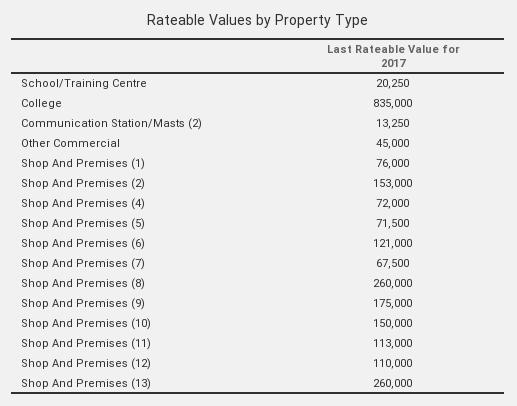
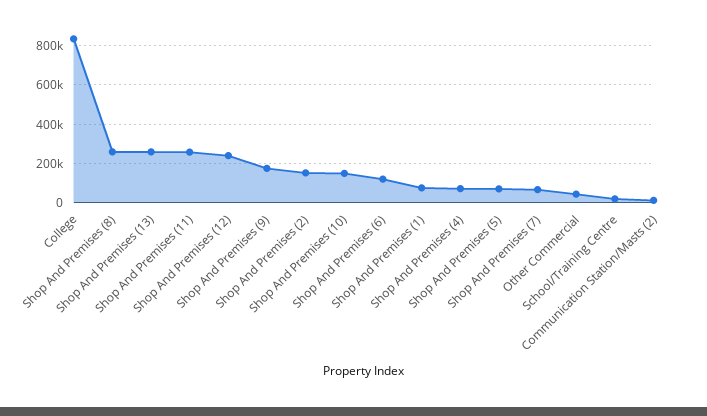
  {
    "School/Training Centre": 20250,
    "College": 835000,
    "Communication Station/Masts (2)": 13250,
    "Other Commercial": 45000,
    "Shop And Premises (1)": 76000,
    "Shop And Premises (2)": 153000,
    "Shop And Premises (4)": 72000,
    "Shop And Premises (5)": 71500,
    "Shop And Premises (6)": 121000,
    "Shop And Premises (7)": 67500,
    "Shop And Premises (8)": 260000,
    "Shop And Premises (9)": 175000,
    "Shop And Premises (10)": 150000,
-   "Shop And Premises (11)": 113000,
+   "Shop And Premises (11)": 250000,
-   "Shop And Premises (12)": 110000,
+   "Shop And Premises (12)": 250000,
    "Shop And Premises (13)": 260000
  }

